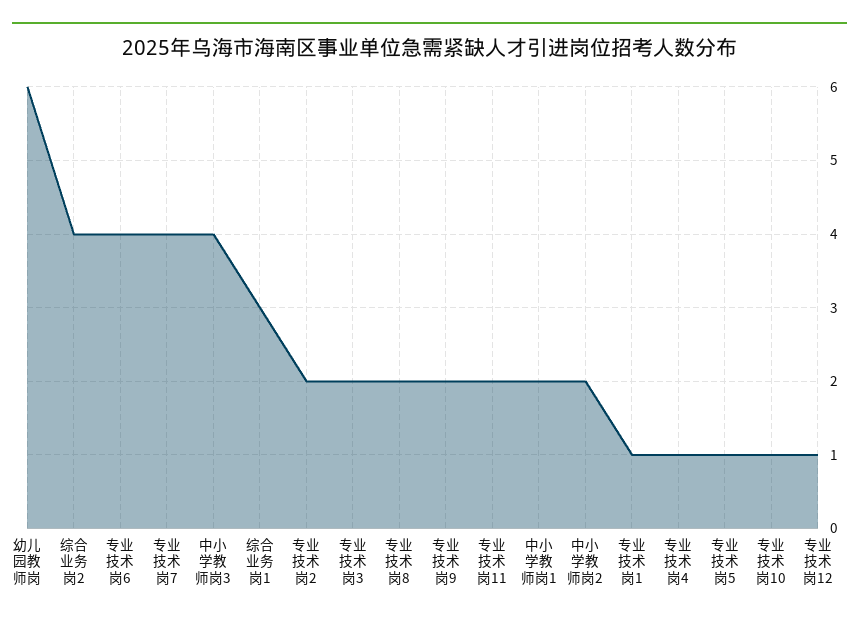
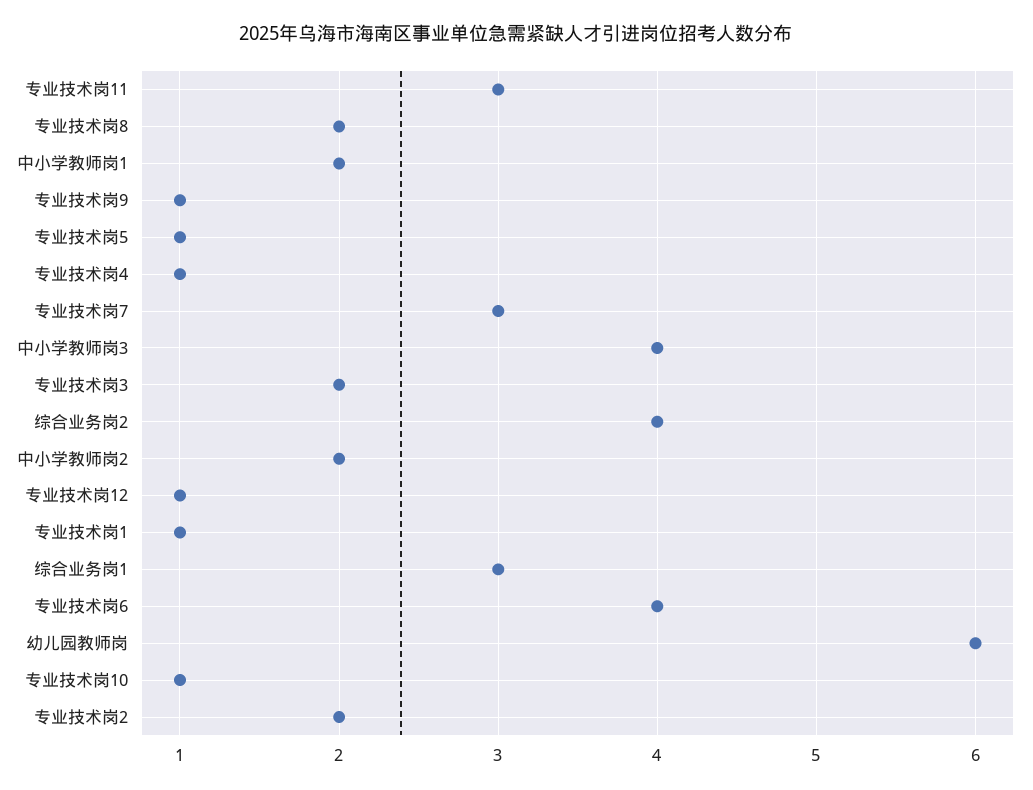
  {
    "幼儿园教师岗": 6,
    "综合业务岗2": 4,
    "专业技术岗6": 4,
-   "专业技术岗7": 4,
+   "专业技术岗7": 3,
    "中小学教师岗3": 4,
    "综合业务岗1": 3,
    "专业技术岗2": 2,
    "专业技术岗3": 2,
    "专业技术岗8": 2,
-   "专业技术岗9": 2,
+   "专业技术岗9": 1,
-   "专业技术岗11": 2,
+   "专业技术岗11": 3,
    "中小学教师岗1": 2,
    "中小学教师岗2": 2,
    "专业技术岗1": 1,
    "专业技术岗4": 1,
    "专业技术岗5": 1,
    "专业技术岗10": 1,
    "专业技术岗12": 1
  }

